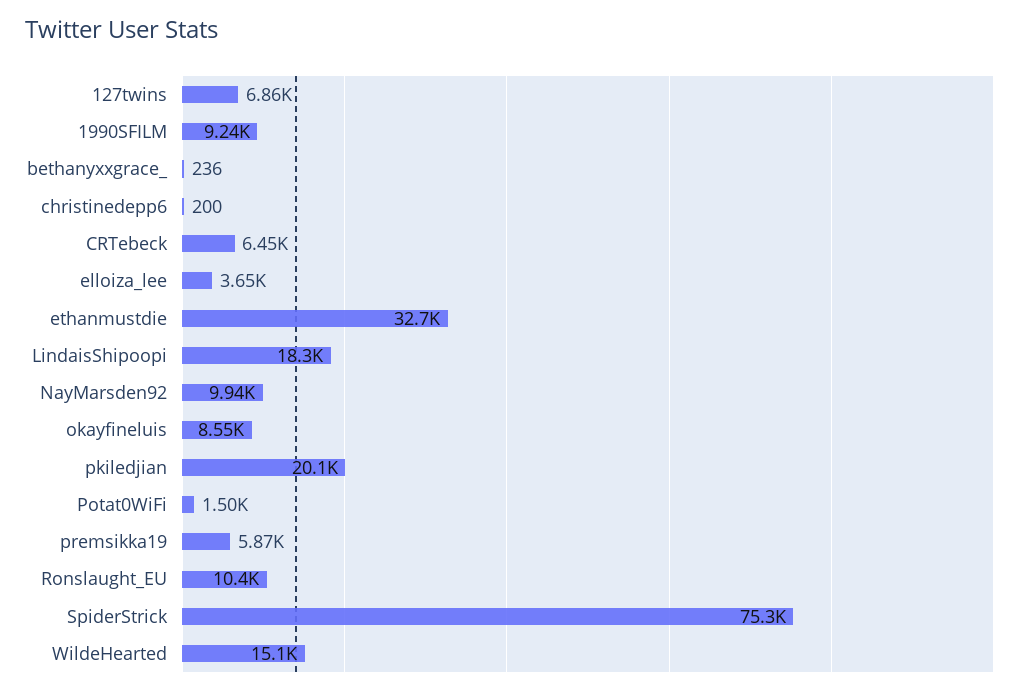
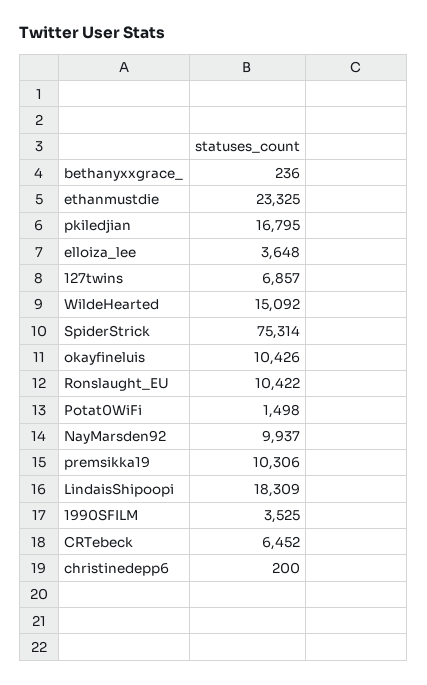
  {
    "127twins": 6857,
-   "1990SFILM": 9240,
+   "1990SFILM": 3525,
    "bethanyxxgrace_": 236,
    "christinedepp6": 200,
    "CRTebeck": 6452,
    "elloiza_lee": 3648,
-   "ethanmustdie": 32700,
+   "ethanmustdie": 23325,
    "LindaisShipoopi": 18309,
    "NayMarsden92": 9937,
-   "okayfineluis": 8550,
+   "okayfineluis": 10426,
-   "pkiledjian": 20100,
+   "pkiledjian": 16795,
    "Potat0WiFi": 1498,
-   "premsikka19": 5870,
+   "premsikka19": 10306,
    "Ronslaught_EU": 10422,
    "SpiderStrick": 75314,
    "WildeHearted": 15092
  }

